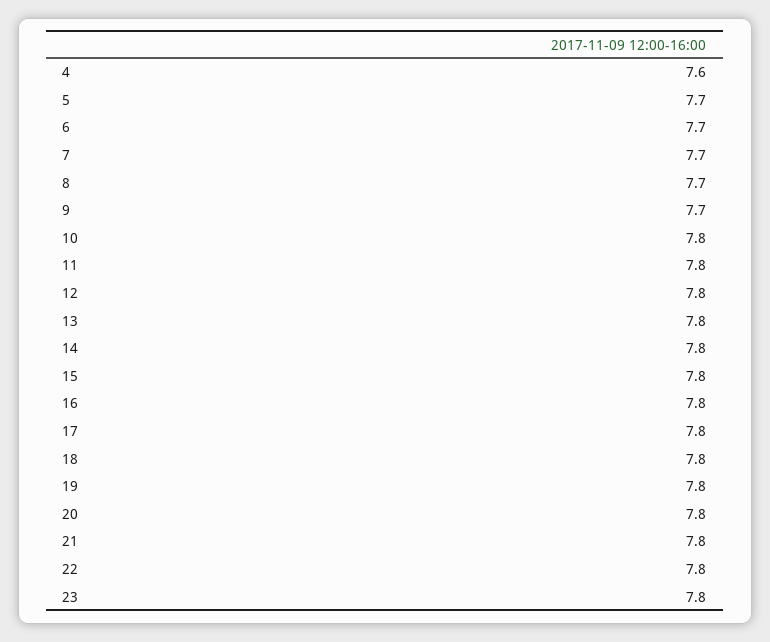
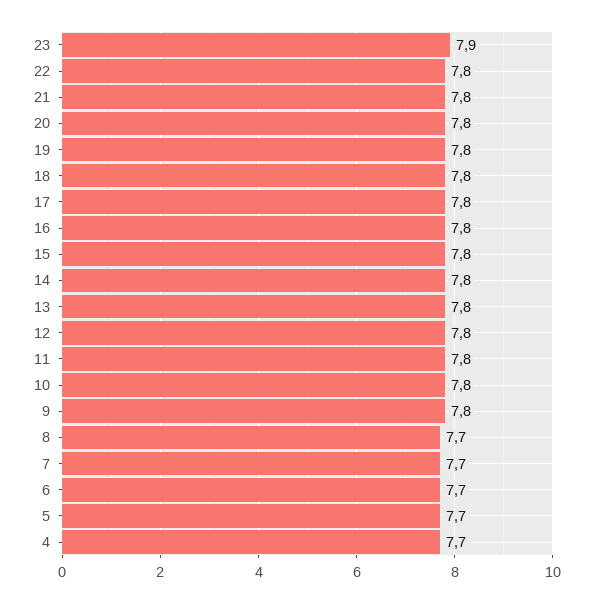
  {
-   "4": 7.6,
+   "4": 7.7,
    "5": 7.7,
    "6": 7.7,
    "7": 7.7,
    "8": 7.7,
-   "9": 7.7,
+   "9": 7.8,
    "10": 7.8,
    "11": 7.8,
    "12": 7.8,
    "13": 7.8,
    "14": 7.8,
    "15": 7.8,
    "16": 7.8,
    "17": 7.8,
    "18": 7.8,
    "19": 7.8,
    "20": 7.8,
    "21": 7.8,
    "22": 7.8,
-   "23": 7.8
+   "23": 7.9
  }

